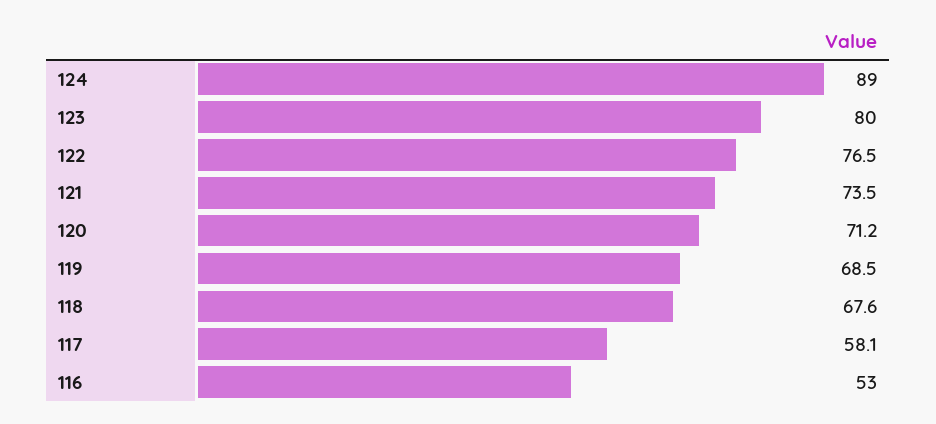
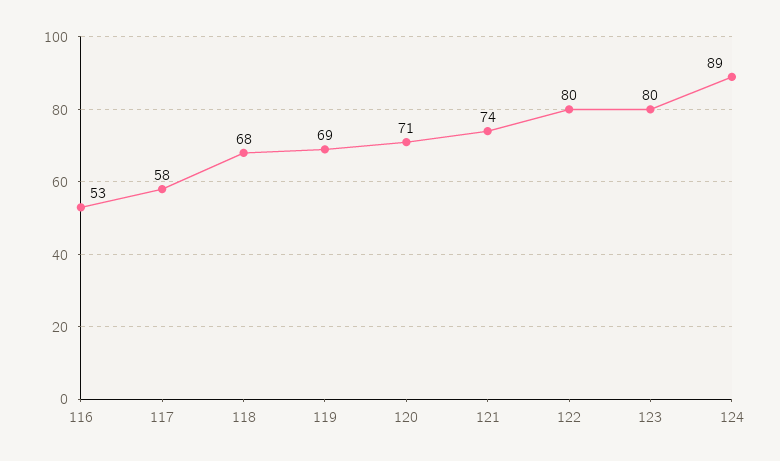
  {
    "124": 89,
    "123": 80,
-   "122": 76.5,
+   "122": 80,
    "121": 73.5,
    "120": 71.2,
    "119": 68.5,
    "118": 67.6,
    "117": 58.1,
    "116": 53
  }

